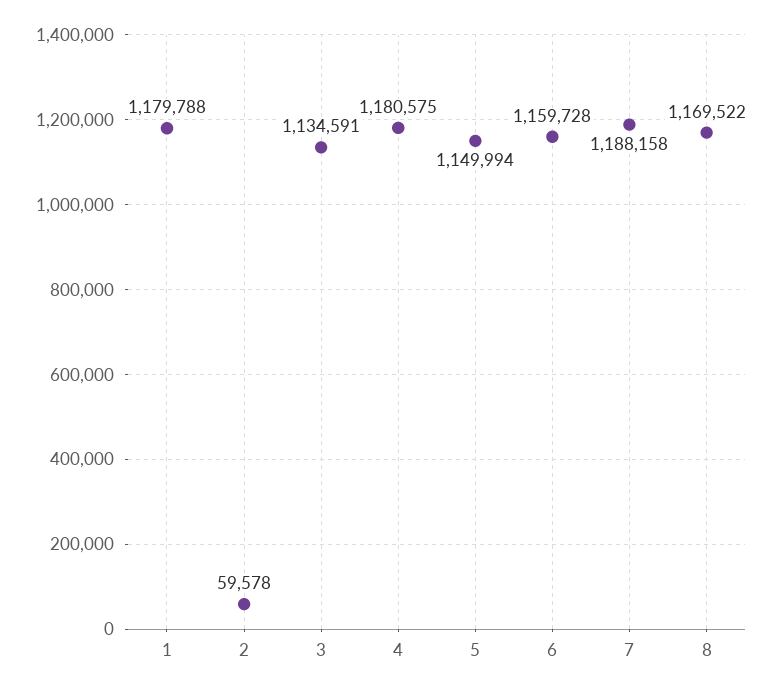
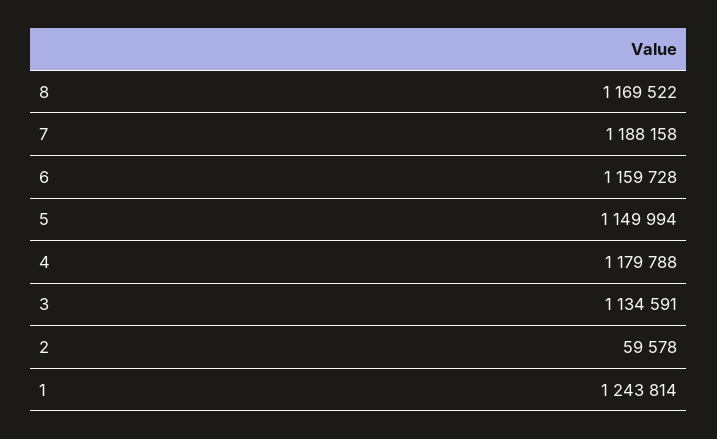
  {
-   "1": 1179788,
+   "1": 1243814,
    "2": 59578,
    "3": 1134591,
-   "4": 1180575,
+   "4": 1179788,
    "5": 1149994,
    "6": 1159728,
    "7": 1188158,
    "8": 1169522
  }

